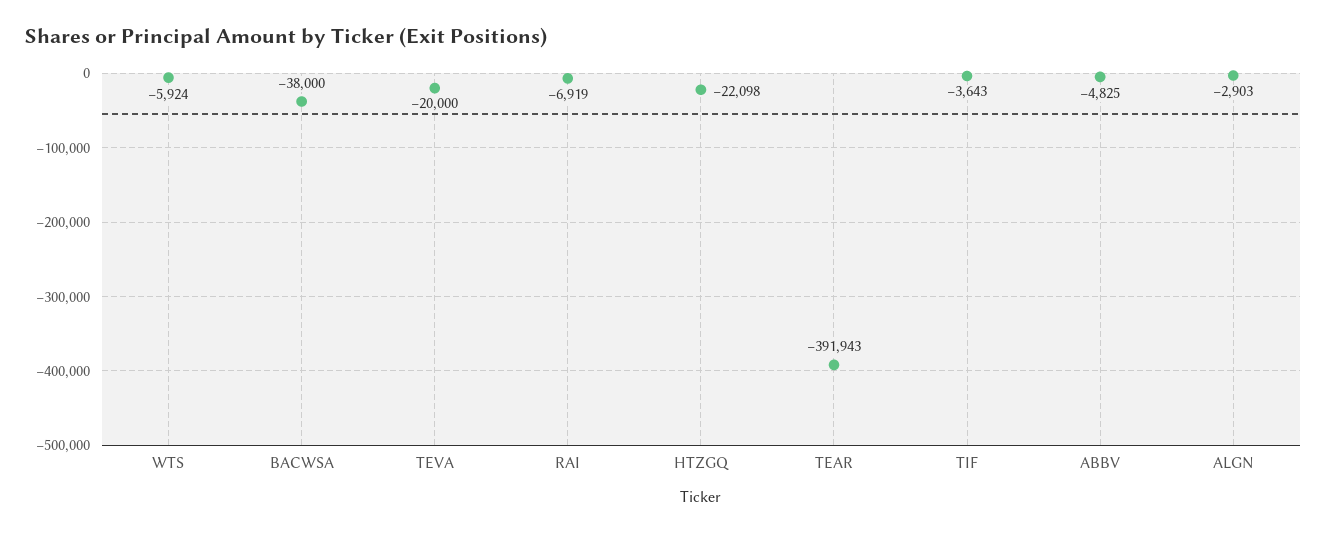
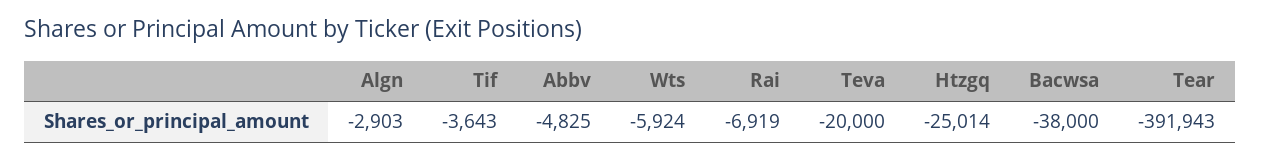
  {
    "WTS": -5924,
    "BACWSA": -38000,
    "TEVA": -20000,
    "RAI": -6919,
-   "HTZGQ": -22098,
+   "HTZGQ": -25014,
    "TEAR": -391943,
    "TIF": -3643,
    "ABBV": -4825,
    "ALGN": -2903
  }

